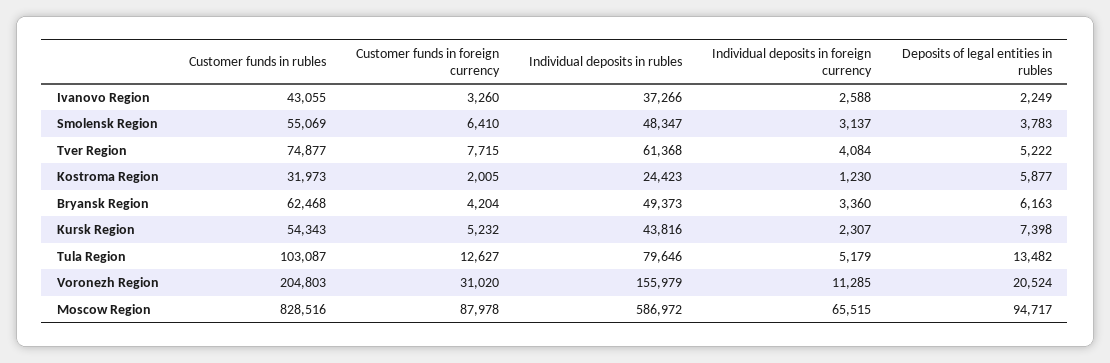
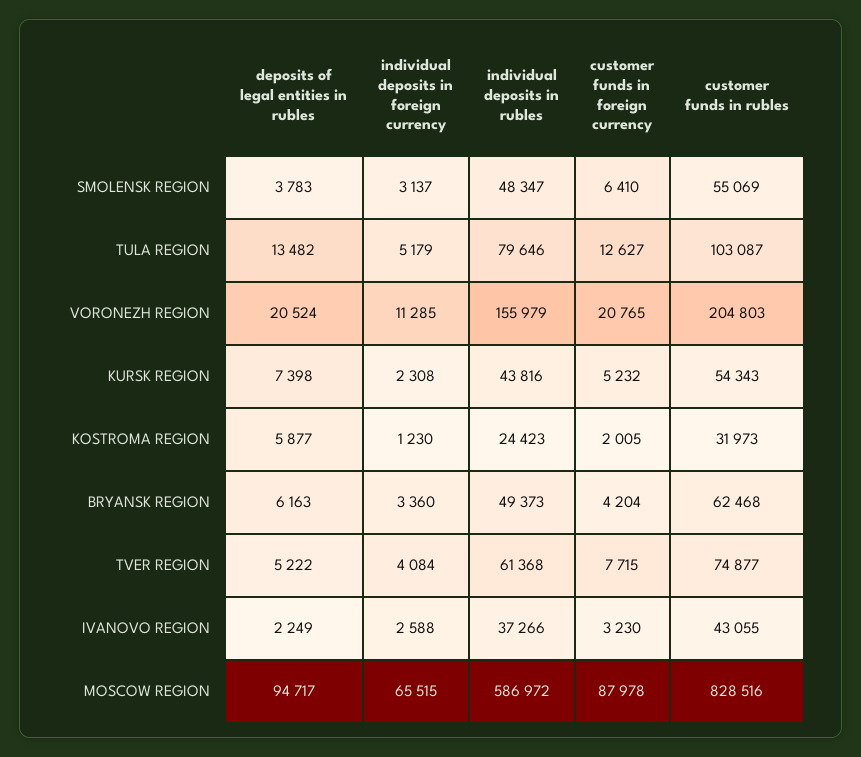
  {
    "Customer funds in rubles": {
      "Ivanovo Region": 43055,
      "Smolensk Region": 55069,
      "Tver Region": 74877,
      "Kostroma Region": 31973,
      "Bryansk Region": 62468,
      "Kursk Region": 54343,
      "Tula Region": 103087,
      "Voronezh Region": 204803,
      "Moscow Region": 828516
    },
    "Customer funds in foreign currency": {
-     "Ivanovo Region": 3260,
+     "Ivanovo Region": 3230,
      "Smolensk Region": 6410,
      "Tver Region": 7715,
      "Kostroma Region": 2005,
      "Bryansk Region": 4204,
      "Kursk Region": 5232,
      "Tula Region": 12627,
-     "Voronezh Region": 31020,
+     "Voronezh Region": 20765,
      "Moscow Region": 87978
    },
    "Individual deposits in rubles": {
      "Ivanovo Region": 37266,
      "Smolensk Region": 48347,
      "Tver Region": 61368,
      "Kostroma Region": 24423,
      "Bryansk Region": 49373,
      "Kursk Region": 43816,
      "Tula Region": 79646,
      "Voronezh Region": 155979,
      "Moscow Region": 586972
    },
    "Individual deposits in foreign currency": {
      "Ivanovo Region": 2588,
      "Smolensk Region": 3137,
      "Tver Region": 4084,
      "Kostroma Region": 1230,
      "Bryansk Region": 3360,
-     "Kursk Region": 2307,
+     "Kursk Region": 2308,
      "Tula Region": 5179,
      "Voronezh Region": 11285,
      "Moscow Region": 65515
    },
    "Deposits of legal entities in rubles": {
      "Ivanovo Region": 2249,
      "Smolensk Region": 3783,
      "Tver Region": 5222,
      "Kostroma Region": 5877,
      "Bryansk Region": 6163,
      "Kursk Region": 7398,
      "Tula Region": 13482,
      "Voronezh Region": 20524,
      "Moscow Region": 94717
    }
  }

